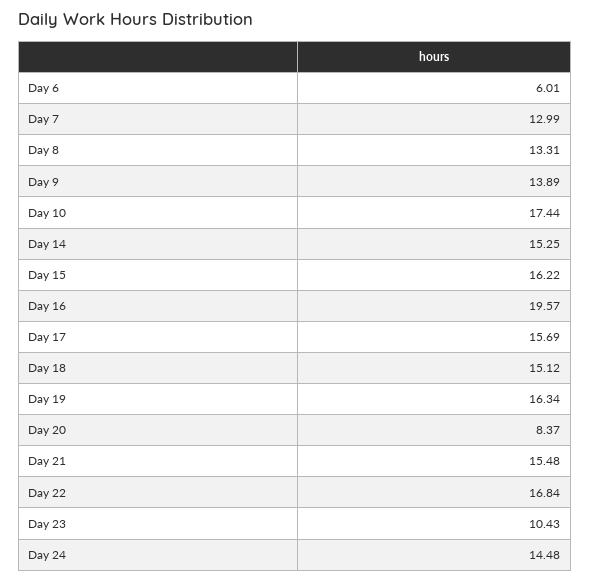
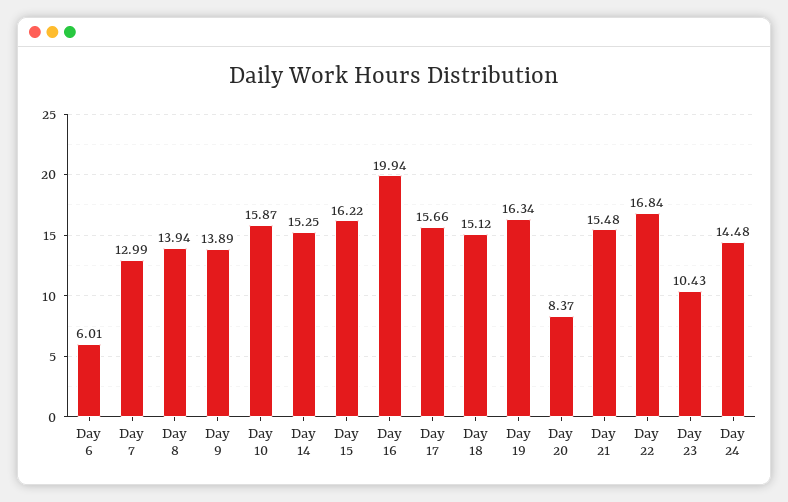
  {
    "Day 6": 6.01,
    "Day 7": 12.99,
-   "Day 8": 13.31,
+   "Day 8": 13.94,
    "Day 9": 13.89,
-   "Day 10": 17.44,
+   "Day 10": 15.87,
    "Day 14": 15.25,
    "Day 15": 16.22,
-   "Day 16": 19.57,
+   "Day 16": 19.94,
-   "Day 17": 15.69,
+   "Day 17": 15.66,
    "Day 18": 15.12,
    "Day 19": 16.34,
    "Day 20": 8.37,
    "Day 21": 15.48,
    "Day 22": 16.84,
    "Day 23": 10.43,
    "Day 24": 14.48
  }

